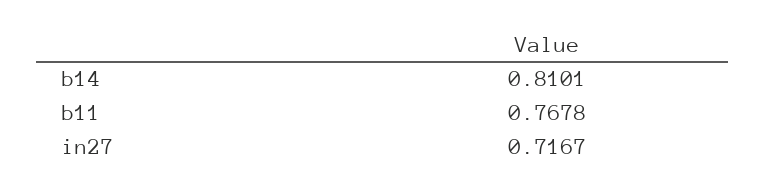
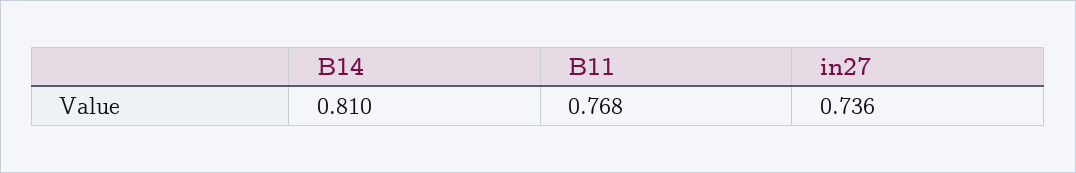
  {
    "b14": 0.8101,
    "b11": 0.7678,
-   "in27": 0.7167
+   "in27": 0.736
  }

